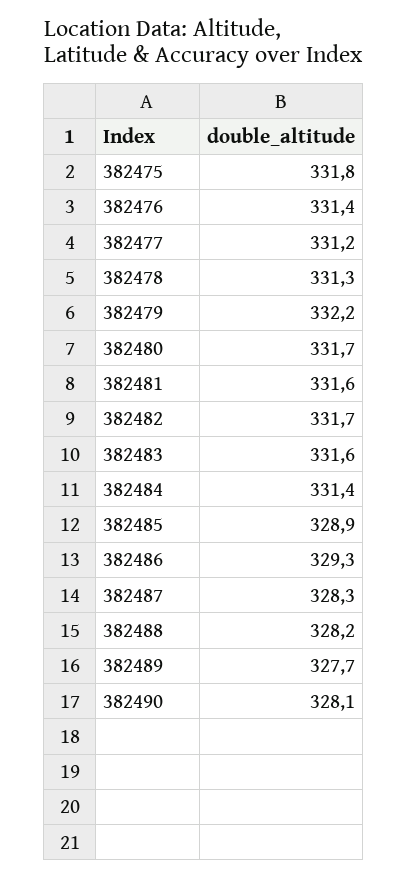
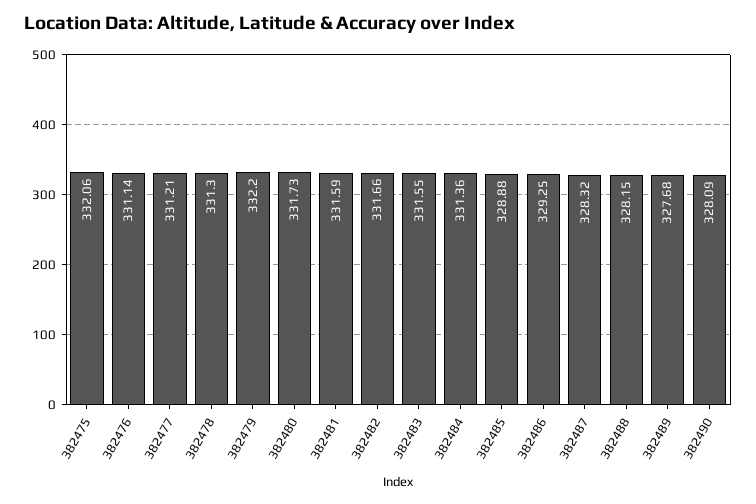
  {
-   "382475": 331.8,
+   "382475": 332.06,
-   "382476": 331.4,
+   "382476": 331.14,
    "382477": 331.21,
    "382478": 331.3,
    "382479": 332.2,
    "382480": 331.73,
    "382481": 331.59,
    "382482": 331.66,
    "382483": 331.55,
    "382484": 331.36,
    "382485": 328.88,
    "382486": 329.25,
    "382487": 328.32,
    "382488": 328.15,
    "382489": 327.68,
    "382490": 328.09
  }

